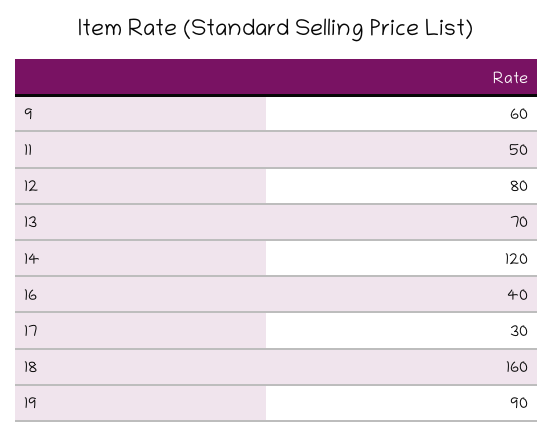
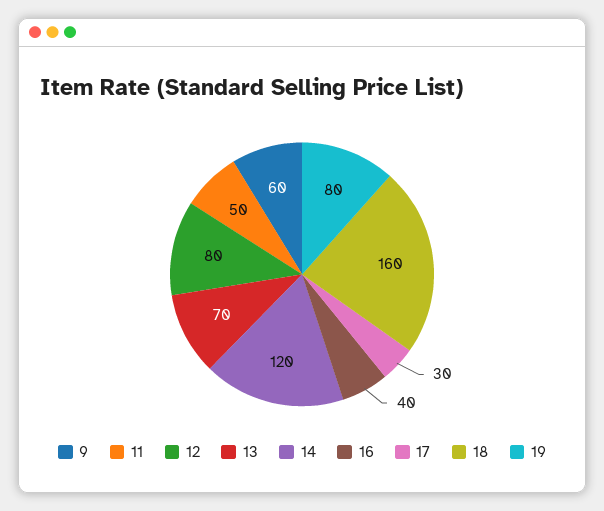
  {
    "9": 60,
    "11": 50,
    "12": 80,
    "13": 70,
    "14": 120,
    "16": 40,
    "17": 30,
    "18": 160,
-   "19": 90
+   "19": 80
  }

